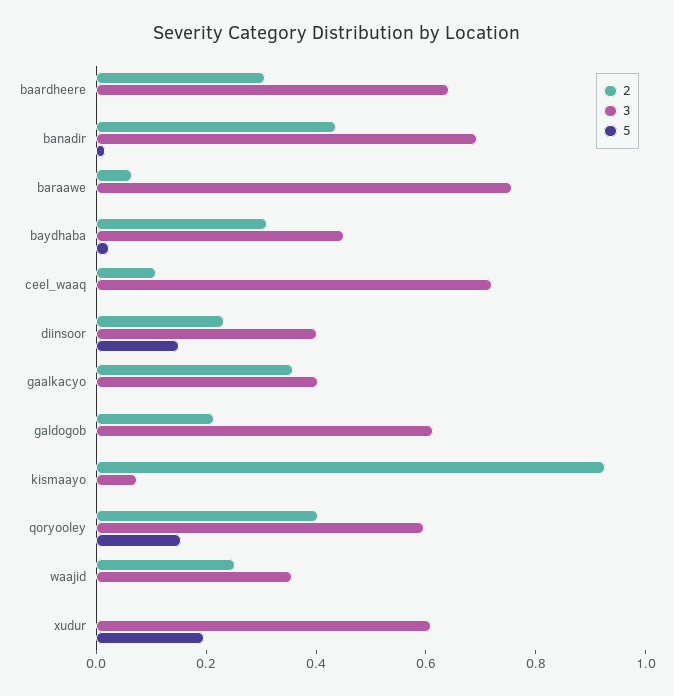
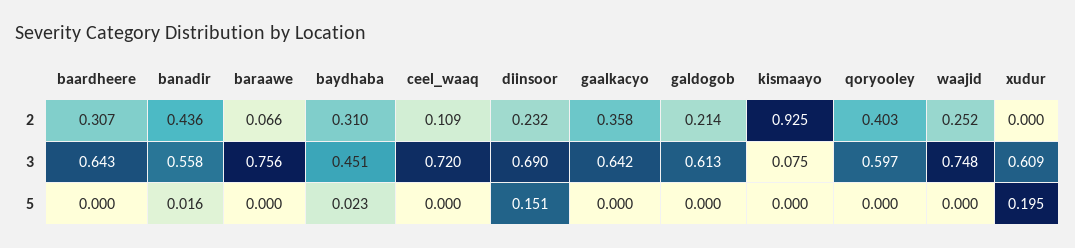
  {
    "2": {
      "baardheere": 0.307,
      "banadir": 0.436,
      "baraawe": 0.066,
      "baydhaba": 0.31,
      "ceel_waaq": 0.109,
      "diinsoor": 0.232,
      "gaalkacyo": 0.358,
      "galdogob": 0.214,
      "kismaayo": 0.925,
      "qoryooley": 0.403,
      "waajid": 0.252,
      "xudur": 0
    },
    "3": {
      "baardheere": 0.643,
-     "banadir": 0.7,
+     "banadir": 0.558,
      "baraawe": 0.756,
      "baydhaba": 0.451,
      "ceel_waaq": 0.72,
-     "diinsoor": 0.4,
+     "diinsoor": 0.69,
-     "gaalkacyo": 0.4,
+     "gaalkacyo": 0.642,
      "galdogob": 0.613,
      "kismaayo": 0.075,
      "qoryooley": 0.597,
-     "waajid": 0.35,
+     "waajid": 0.748,
      "xudur": 0.609
    },
    "5": {
      "baardheere": 0,
      "banadir": 0.016,
      "baraawe": 0,
      "baydhaba": 0.023,
      "ceel_waaq": 0,
      "diinsoor": 0.151,
      "gaalkacyo": 0,
      "galdogob": 0,
      "kismaayo": 0,
-     "qoryooley": 0.15,
+     "qoryooley": 0,
      "waajid": 0,
      "xudur": 0.195
    }
  }

